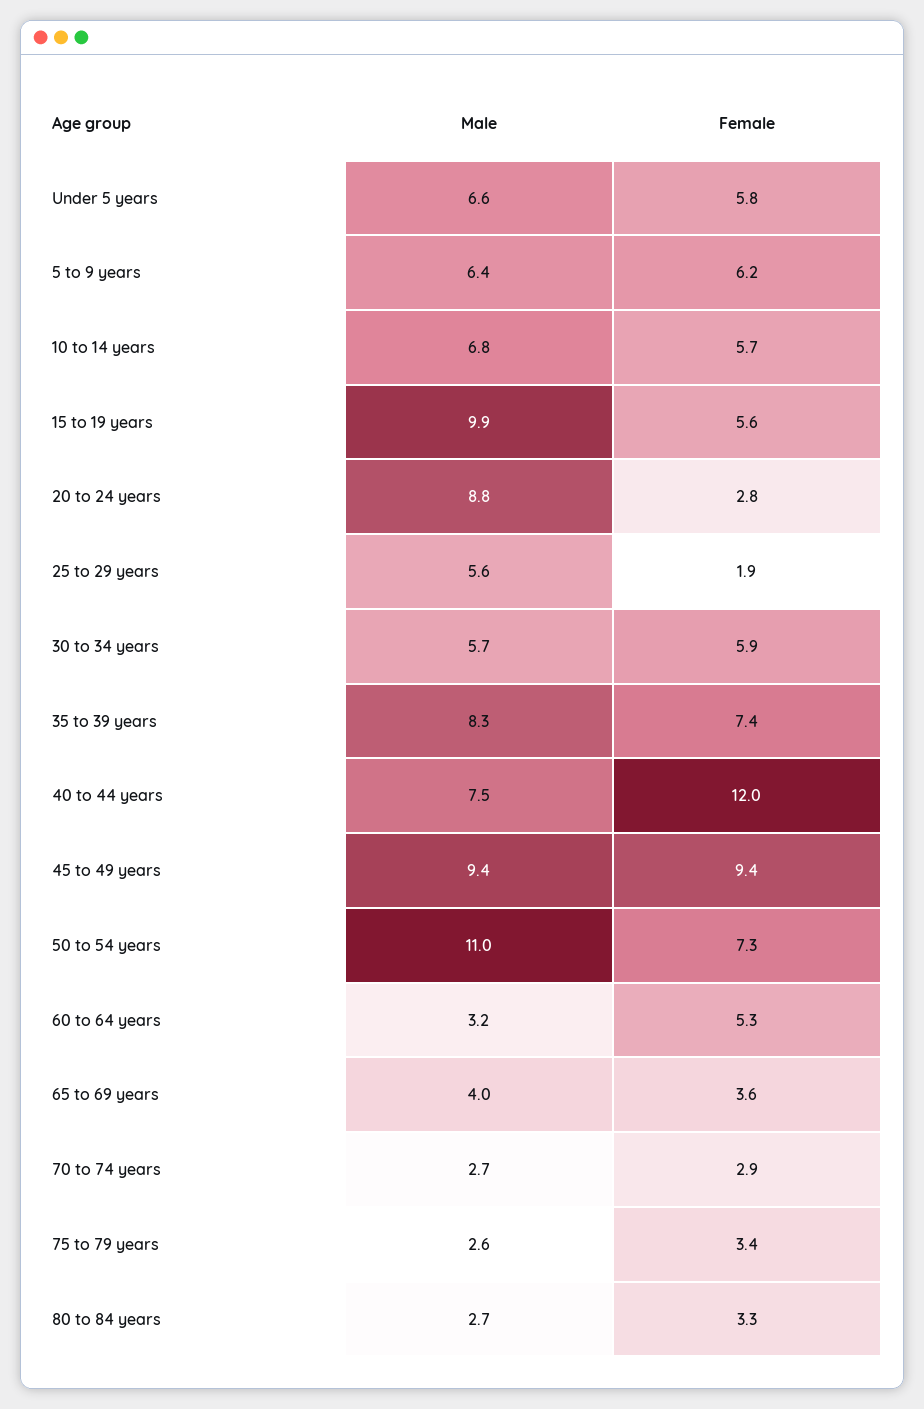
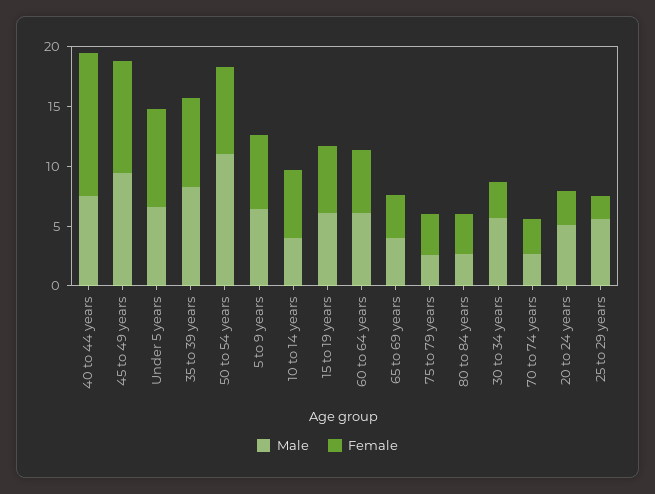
  {
    "Male": {
      "Under 5 years": 6.6,
      "5 to 9 years": 6.4,
-     "10 to 14 years": 6.8,
+     "10 to 14 years": 4,
-     "15 to 19 years": 9.9,
+     "15 to 19 years": 6,
-     "20 to 24 years": 8.8,
+     "20 to 24 years": 5,
      "25 to 29 years": 5.6,
      "30 to 34 years": 5.7,
      "35 to 39 years": 8.3,
      "40 to 44 years": 7.5,
      "45 to 49 years": 9.4,
      "50 to 54 years": 11,
-     "60 to 64 years": 3.2,
+     "60 to 64 years": 6,
      "65 to 69 years": 4,
      "70 to 74 years": 2.7,
      "75 to 79 years": 2.6,
      "80 to 84 years": 2.7
    },
    "Female": {
-     "Under 5 years": 5.8,
+     "Under 5 years": 8,
      "5 to 9 years": 6.2,
      "10 to 14 years": 5.7,
      "15 to 19 years": 5.6,
      "20 to 24 years": 2.8,
      "25 to 29 years": 1.9,
-     "30 to 34 years": 5.9,
+     "30 to 34 years": 3,
      "35 to 39 years": 7.4,
      "40 to 44 years": 12,
      "45 to 49 years": 9.4,
      "50 to 54 years": 7.3,
      "60 to 64 years": 5.3,
      "65 to 69 years": 3.6,
      "70 to 74 years": 2.9,
      "75 to 79 years": 3.4,
      "80 to 84 years": 3.3
    }
  }

